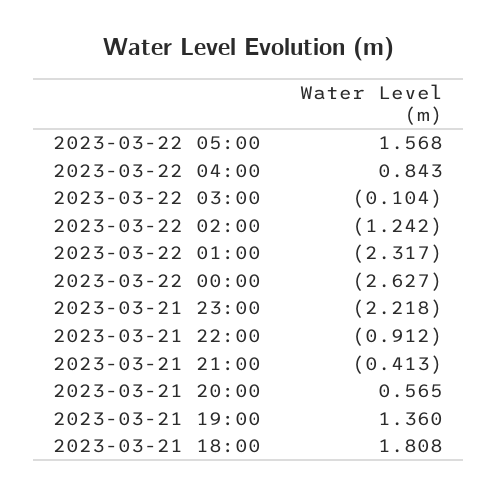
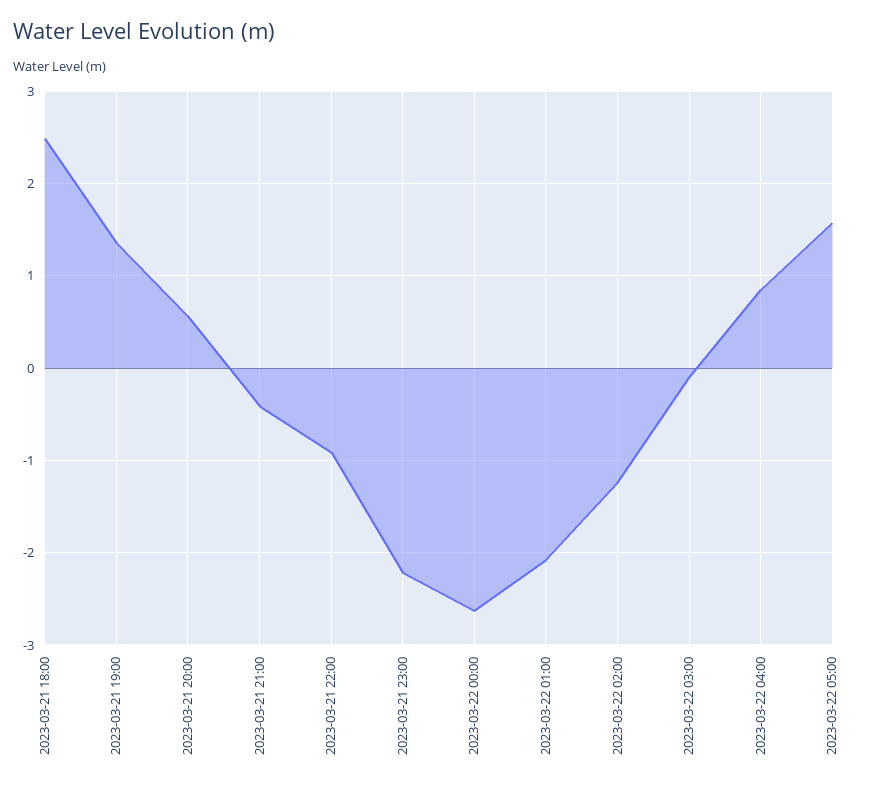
  {
    "2023-03-22 05:00": 1.568,
    "2023-03-22 04:00": 0.843,
    "2023-03-22 03:00": -0.104,
    "2023-03-22 02:00": -1.242,
-   "2023-03-22 01:00": -2.317,
+   "2023-03-22 01:00": -2.1,
    "2023-03-22 00:00": -2.627,
    "2023-03-21 23:00": -2.218,
    "2023-03-21 22:00": -0.912,
    "2023-03-21 21:00": -0.413,
    "2023-03-21 20:00": 0.565,
    "2023-03-21 19:00": 1.36,
-   "2023-03-21 18:00": 1.808
+   "2023-03-21 18:00": 2.5
  }

